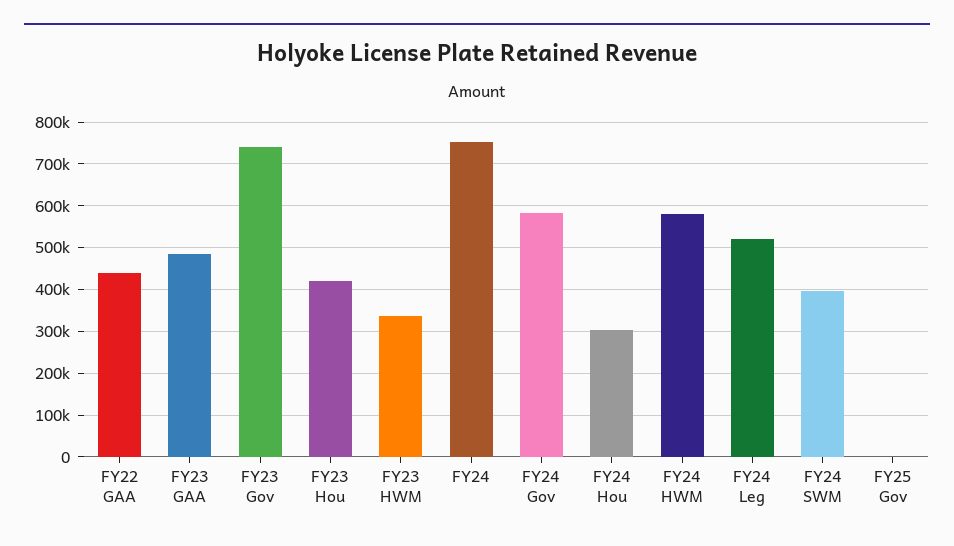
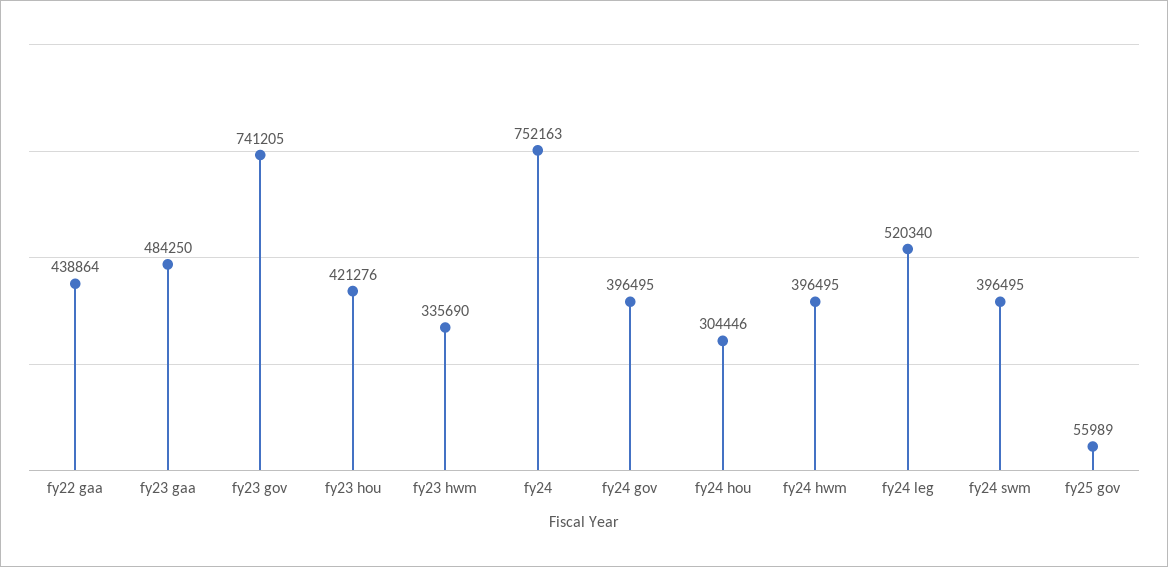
  {
    "FY22 GAA": 438864,
    "FY23 GAA": 484250,
    "FY23 Gov": 741205,
    "FY23 Hou": 421276,
    "FY23 HWM": 335690,
    "FY24": 752163,
-   "FY24 Gov": 580000,
+   "FY24 Gov": 396495,
    "FY24 Hou": 304446,
-   "FY24 HWM": 580000,
+   "FY24 HWM": 396495,
    "FY24 Leg": 520340,
    "FY24 SWM": 396495,
-   "FY25 Gov": 0
+   "FY25 Gov": 55989
  }

